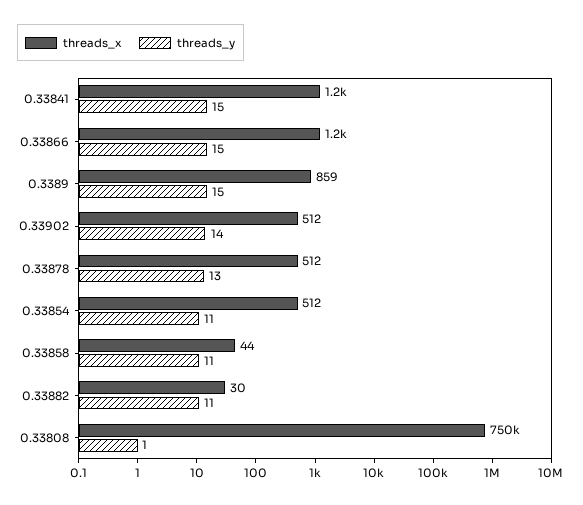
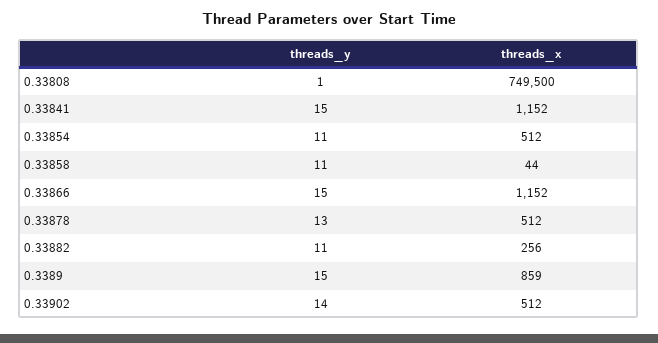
  {
    "threads_x": {
      "0.33841": 1152,
      "0.33866": 1152,
      "0.3389": 859,
      "0.33902": 512,
      "0.33878": 512,
      "0.33854": 512,
      "0.33858": 44,
-     "0.33882": 30,
+     "0.33882": 256,
      "0.33808": 749500
    },
    "threads_y": {
      "0.33841": 15,
      "0.33866": 15,
      "0.3389": 15,
      "0.33902": 14,
      "0.33878": 13,
      "0.33854": 11,
      "0.33858": 11,
      "0.33882": 11,
      "0.33808": 1
    }
  }

